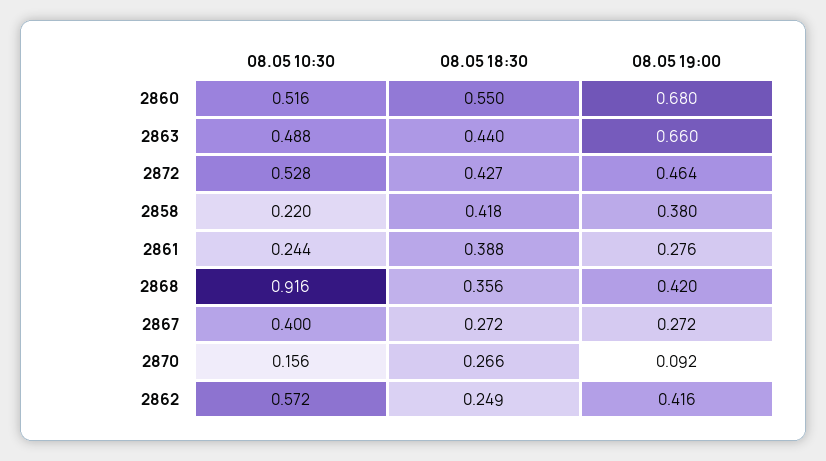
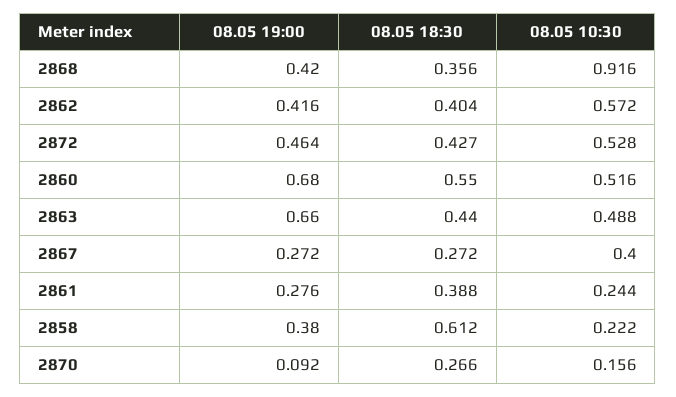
  {
    "08.05 10:30": {
      "2860": 0.516,
      "2863": 0.488,
      "2872": 0.528,
-     "2858": 0.22,
+     "2858": 0.222,
      "2861": 0.244,
      "2868": 0.916,
      "2867": 0.4,
      "2870": 0.156,
      "2862": 0.572
    },
    "08.05 18:30": {
      "2860": 0.55,
      "2863": 0.44,
      "2872": 0.427,
-     "2858": 0.418,
+     "2858": 0.612,
      "2861": 0.388,
      "2868": 0.356,
      "2867": 0.272,
      "2870": 0.266,
-     "2862": 0.249
+     "2862": 0.404
    },
    "08.05 19:00": {
      "2860": 0.68,
      "2863": 0.66,
      "2872": 0.464,
      "2858": 0.38,
      "2861": 0.276,
      "2868": 0.42,
      "2867": 0.272,
      "2870": 0.092,
      "2862": 0.416
    }
  }

